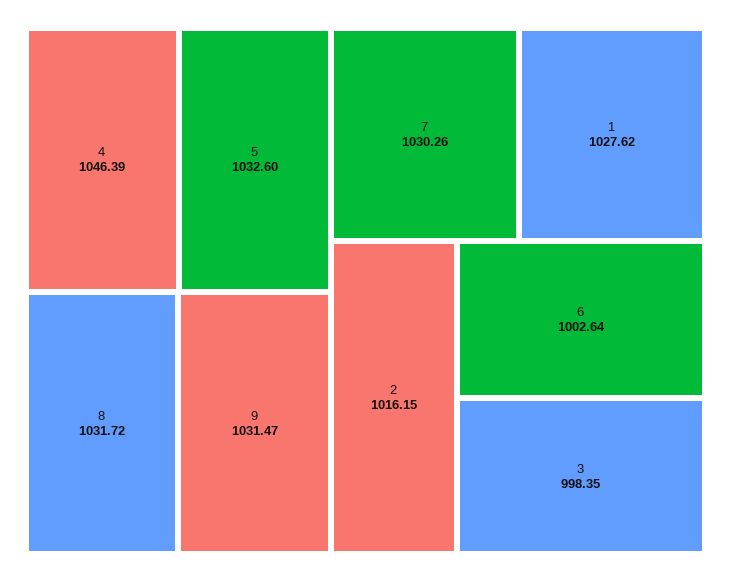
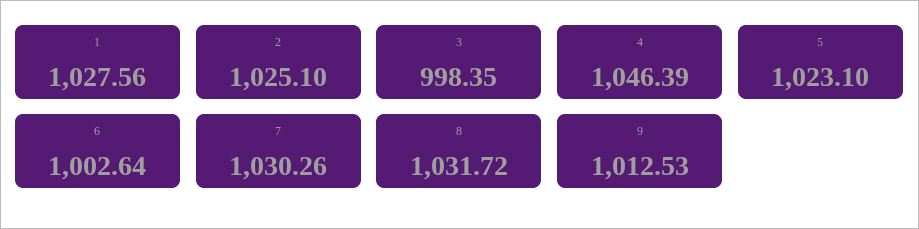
  {
    "4": 1046.39,
-   "5": 1032.6,
+   "5": 1023.1,
    "8": 1031.72,
-   "9": 1031.47,
+   "9": 1012.53,
    "7": 1030.26,
-   "1": 1027.62,
+   "1": 1027.56,
-   "2": 1016.15,
+   "2": 1025.1,
    "6": 1002.64,
    "3": 998.35
  }

